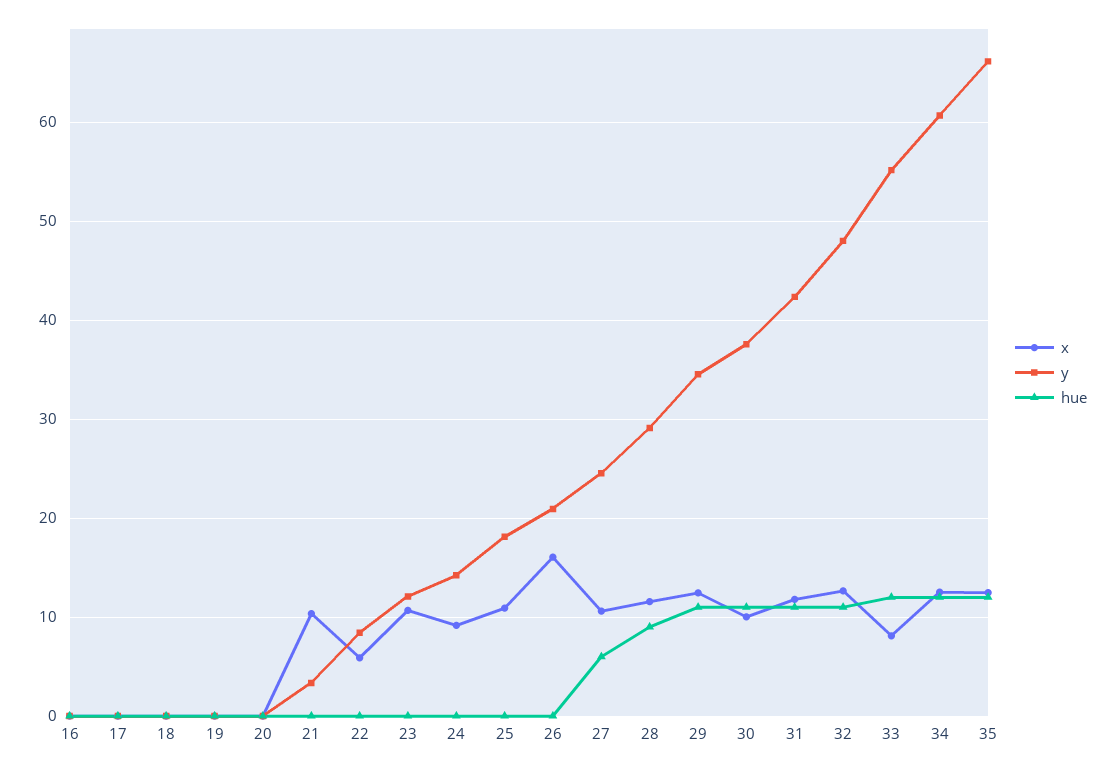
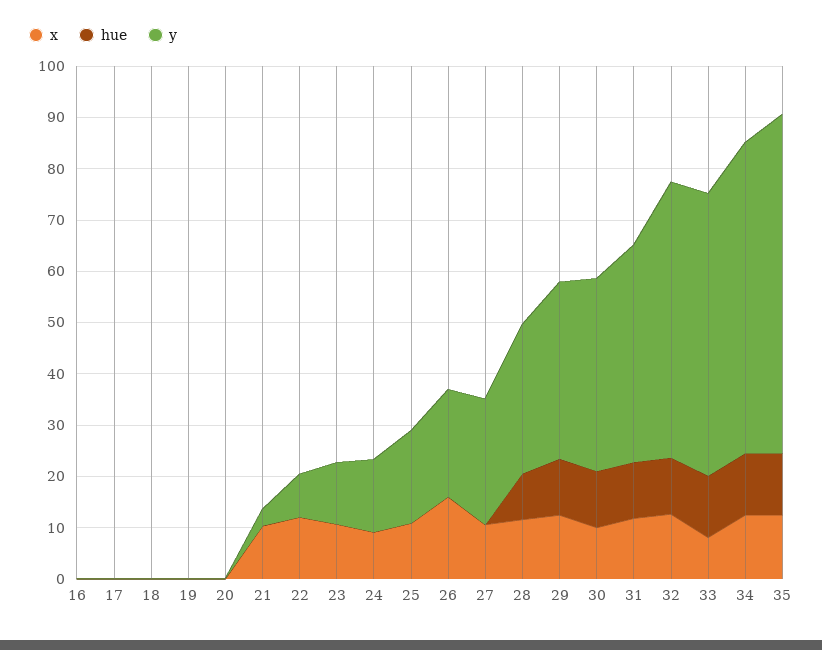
  {
    "x": {
      "16": 0,
      "17": 0,
      "18": 0,
      "19": 0,
      "20": 0,
      "21": 10,
-     "22": 6,
+     "22": 12,
      "23": 11,
      "24": 9,
      "25": 11,
      "26": 16,
      "27": 11,
      "28": 12,
      "29": 12,
      "30": 10,
      "31": 12,
      "32": 13,
      "33": 8,
      "34": 13,
      "35": 12
    },
    "y": {
      "16": 0,
      "17": 0,
      "18": 0,
      "19": 0,
      "20": 0,
      "21": 3,
      "22": 8,
      "23": 12,
      "24": 14,
      "25": 18,
      "26": 21,
      "27": 25,
      "28": 29,
      "29": 35,
      "30": 38,
      "31": 42,
-     "32": 48,
+     "32": 54,
      "33": 55,
      "34": 61,
      "35": 66
    },
    "hue": {
      "16": 0,
      "17": 0,
      "18": 0,
      "19": 0,
      "20": 0,
      "21": 0,
      "22": 0,
      "23": 0,
      "24": 0,
      "25": 0,
      "26": 0,
-     "27": 6,
+     "27": 0,
      "28": 9,
      "29": 11,
      "30": 11,
      "31": 11,
      "32": 11,
      "33": 12,
      "34": 12,
      "35": 12
    }
  }

